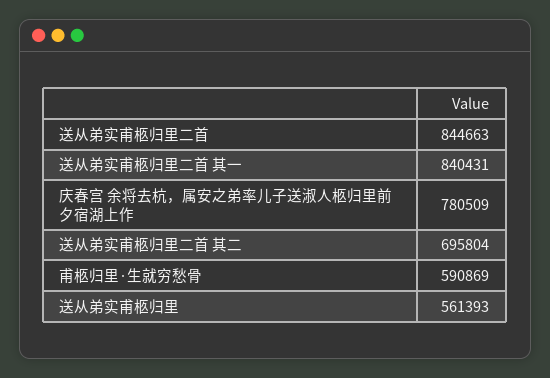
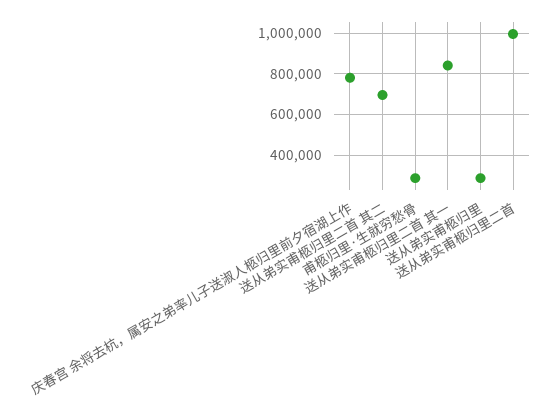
  {
-   "送从弟实甫柩归里二首": 844663,
+   "送从弟实甫柩归里二首": 1000000,
    "送从弟实甫柩归里二首 其一": 840431,
    "庆春宫 余将去杭，属安之弟率儿子送淑人柩归里前夕宿湖上作": 780509,
    "送从弟实甫柩归里二首 其二": 695804,
-   "甫柩归里·生就穷愁骨": 590869,
+   "甫柩归里·生就穷愁骨": 300000,
-   "送从弟实甫柩归里": 561393
+   "送从弟实甫柩归里": 300000
  }

